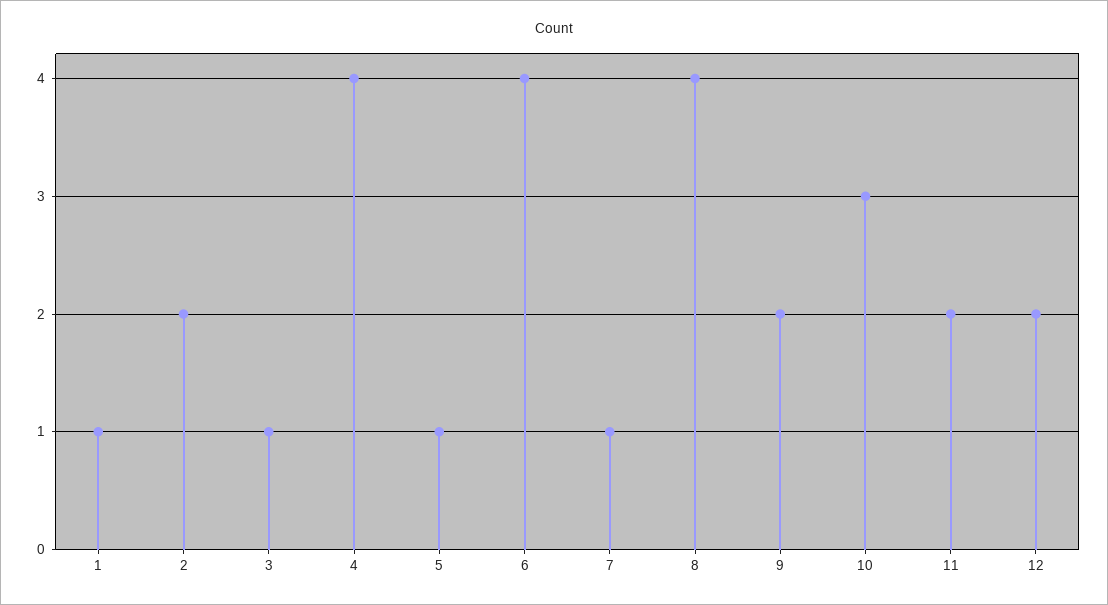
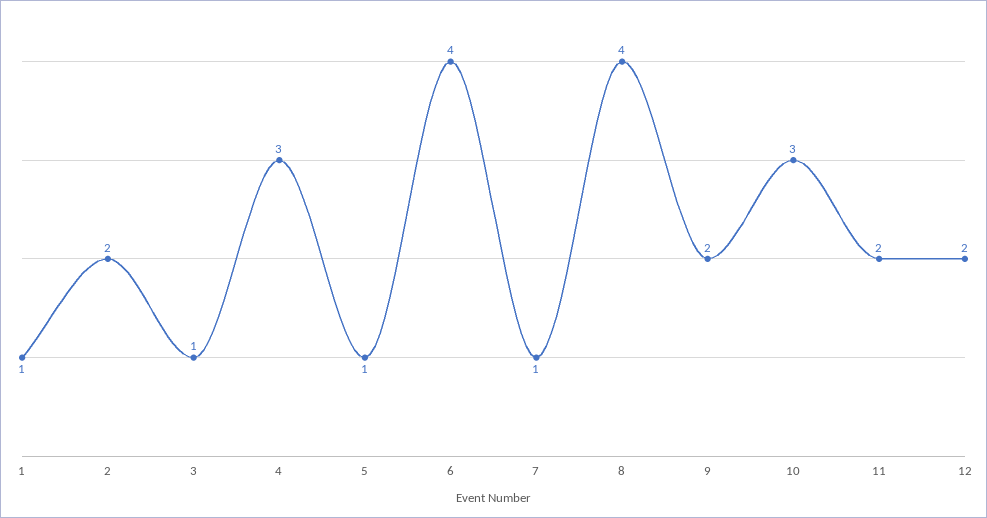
  {
    "1": 1,
    "2": 2,
    "3": 1,
-   "4": 4,
+   "4": 3,
    "5": 1,
    "6": 4,
    "7": 1,
    "8": 4,
    "9": 2,
    "10": 3,
    "11": 2,
    "12": 2
  }

